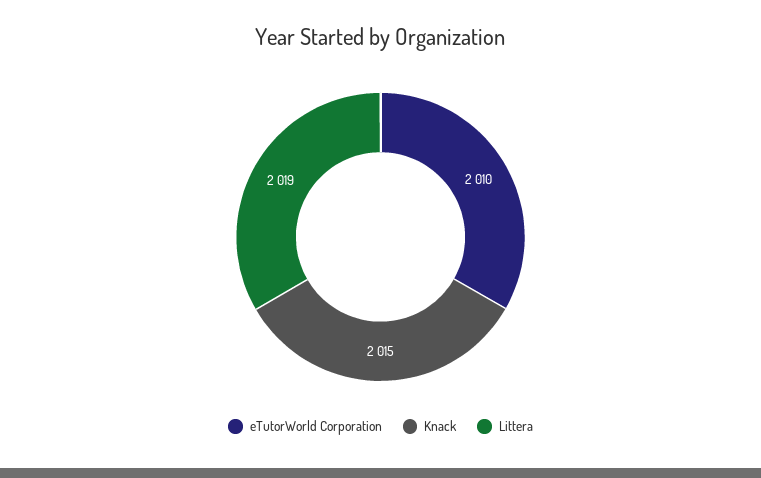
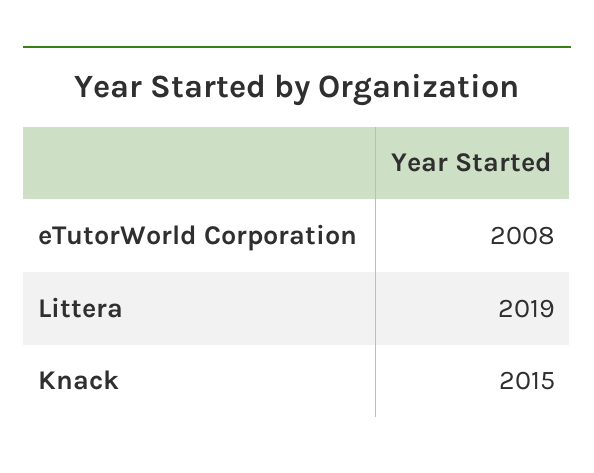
  {
-   "eTutorWorld Corporation": 2010,
+   "eTutorWorld Corporation": 2008,
    "Knack": 2015,
    "Littera": 2019
  }

